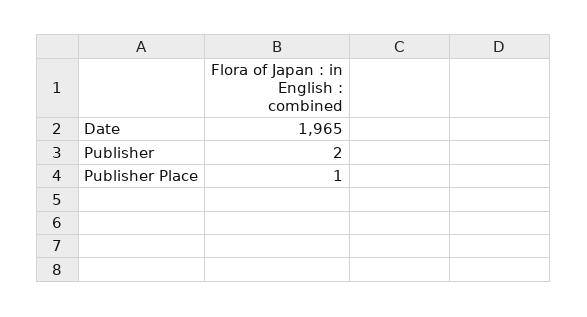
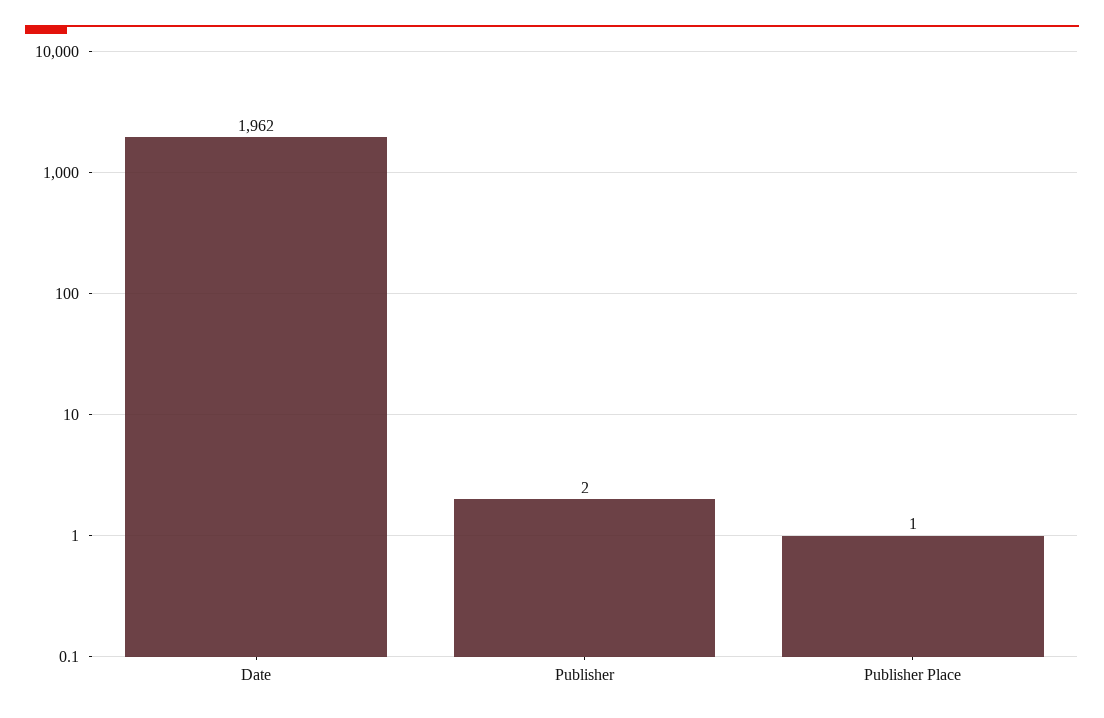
  {
-   "Date": 1965,
+   "Date": 1962,
    "Publisher": 2,
    "Publisher Place": 1
  }

